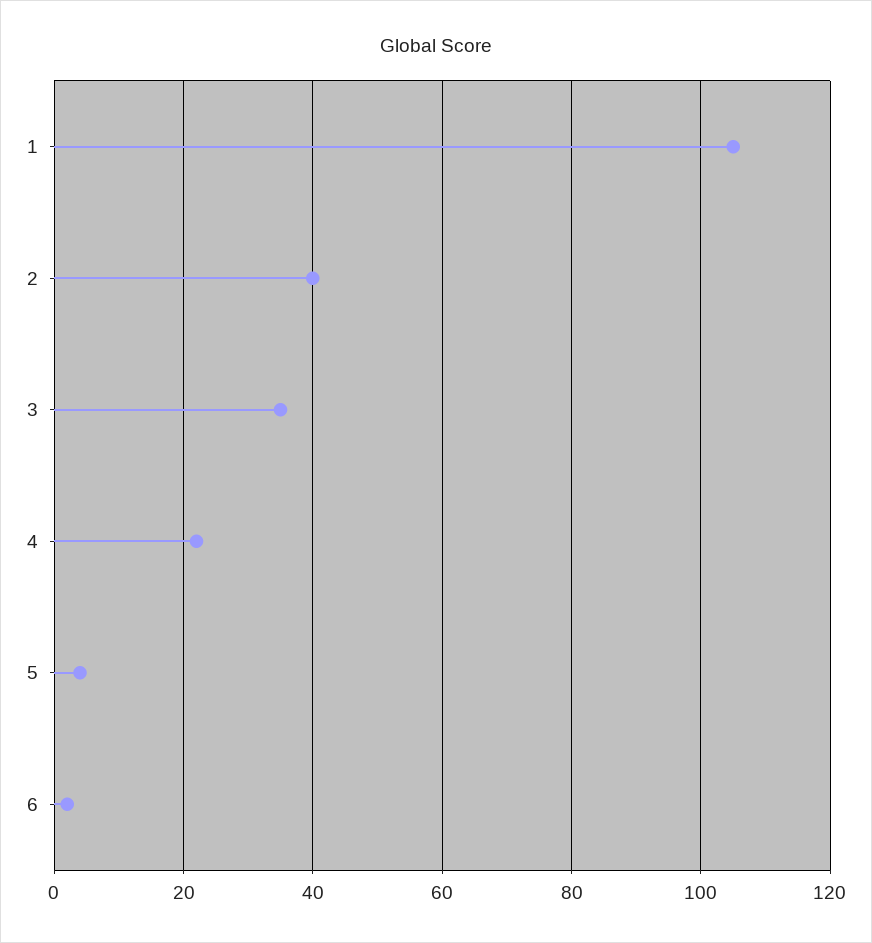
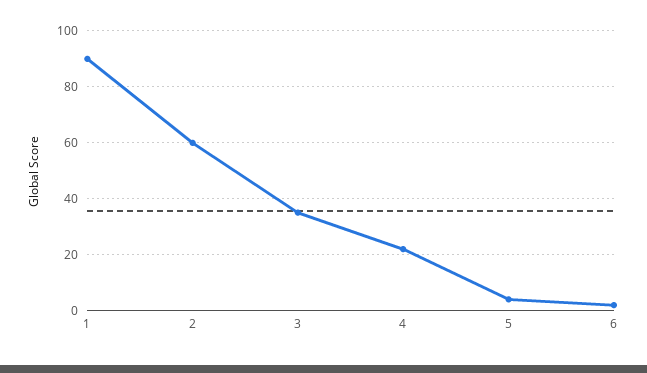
  {
-   "1": 105,
+   "1": 90,
-   "2": 40,
+   "2": 60,
    "3": 35,
    "4": 20,
    "5": 5,
    "6": 0
  }

